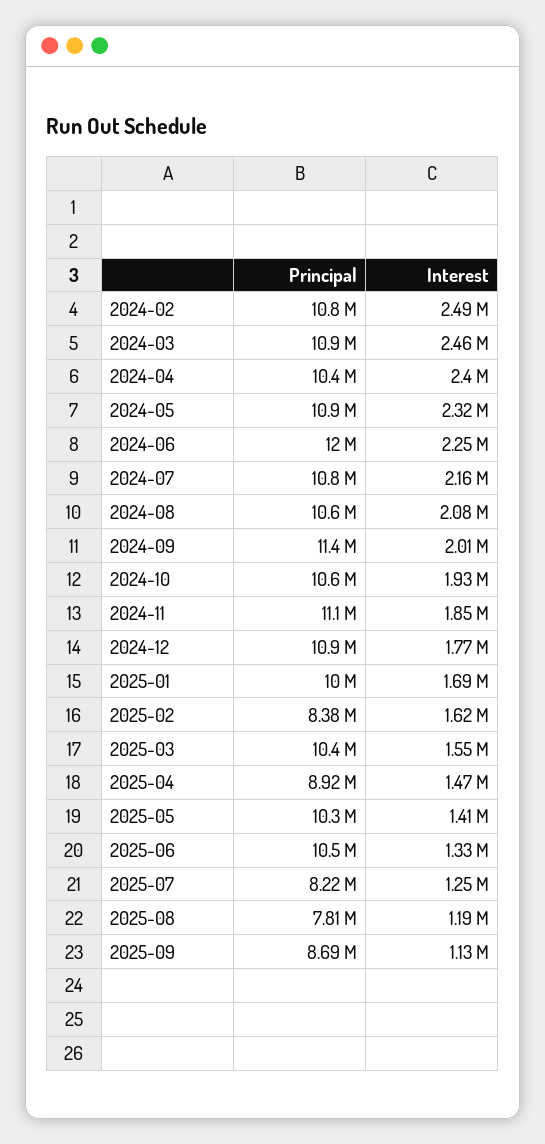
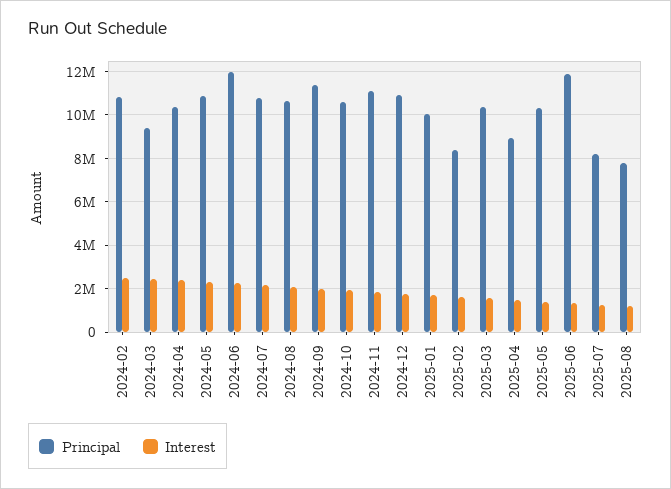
  {
    "Principal": {
      "2024-02": 10800000,
-     "2024-03": 10900000,
+     "2024-03": 9500000,
      "2024-04": 10400000,
      "2024-05": 10900000,
      "2024-06": 12000000,
      "2024-07": 10800000,
      "2024-08": 10600000,
      "2024-09": 11400000,
      "2024-10": 10600000,
      "2024-11": 11100000,
      "2024-12": 10900000,
      "2025-01": 10000000,
      "2025-02": 8380000,
      "2025-03": 10400000,
      "2025-04": 8920000,
      "2025-05": 10300000,
-     "2025-06": 10500000,
+     "2025-06": 12000000,
      "2025-07": 8220000,
-     "2025-08": 7810000,
+     "2025-08": 7810000
-     "2025-09": 8690000
    },
    "Interest": {
      "2024-02": 2490000,
      "2024-03": 2460000,
      "2024-04": 2400000,
      "2024-05": 2320000,
      "2024-06": 2250000,
      "2024-07": 2160000,
      "2024-08": 2080000,
      "2024-09": 2010000,
      "2024-10": 1930000,
      "2024-11": 1850000,
      "2024-12": 1770000,
      "2025-01": 1690000,
      "2025-02": 1620000,
      "2025-03": 1550000,
      "2025-04": 1470000,
      "2025-05": 1410000,
      "2025-06": 1330000,
      "2025-07": 1250000,
-     "2025-08": 1190000,
+     "2025-08": 1190000
-     "2025-09": 1130000
    }
  }

